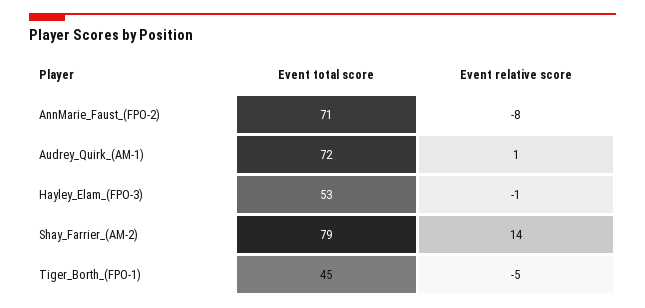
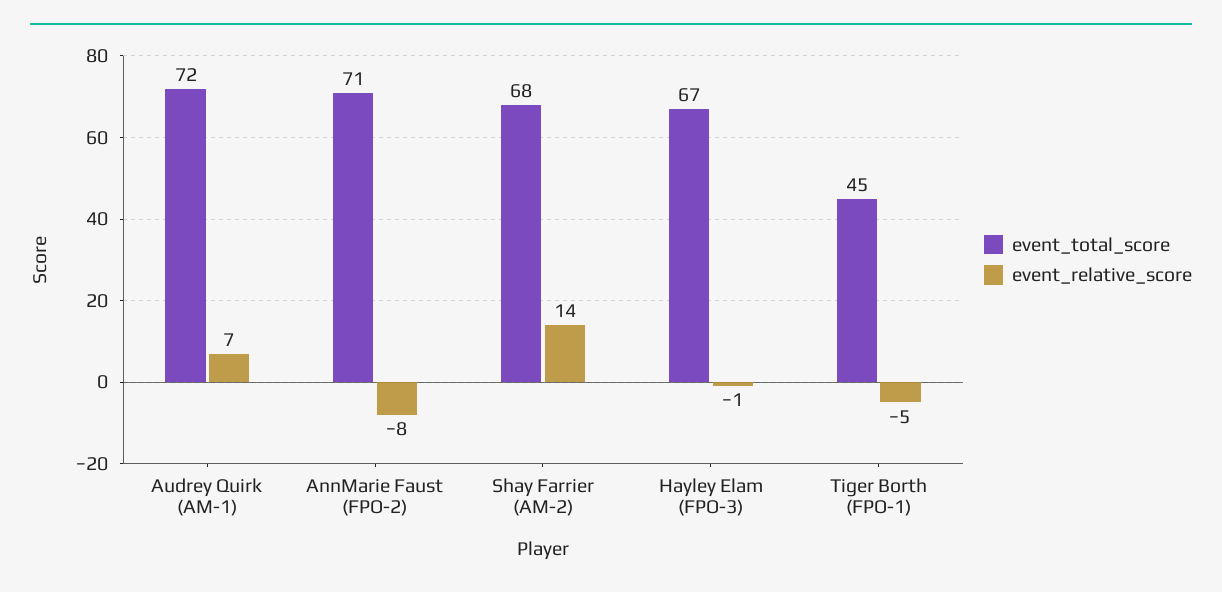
  {
    "Event total score": {
      "AnnMarie_Faust_(FPO-2)": 71,
      "Audrey_Quirk_(AM-1)": 72,
-     "Hayley_Elam_(FPO-3)": 53,
+     "Hayley_Elam_(FPO-3)": 67,
-     "Shay_Farrier_(AM-2)": 79,
+     "Shay_Farrier_(AM-2)": 68,
      "Tiger_Borth_(FPO-1)": 45
    },
    "Event relative score": {
      "AnnMarie_Faust_(FPO-2)": -8,
-     "Audrey_Quirk_(AM-1)": 1,
+     "Audrey_Quirk_(AM-1)": 7,
      "Hayley_Elam_(FPO-3)": -1,
      "Shay_Farrier_(AM-2)": 14,
      "Tiger_Borth_(FPO-1)": -5
    }
  }

